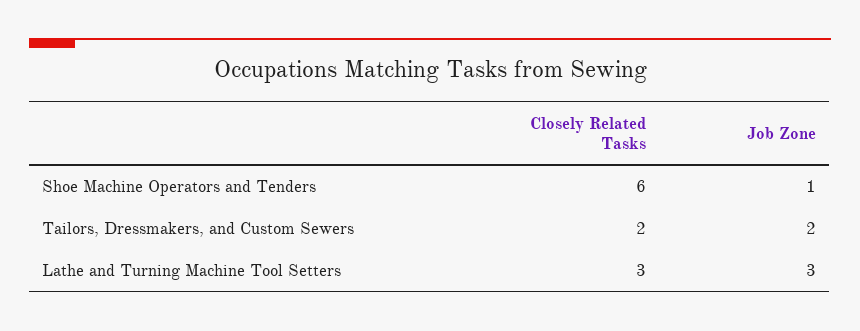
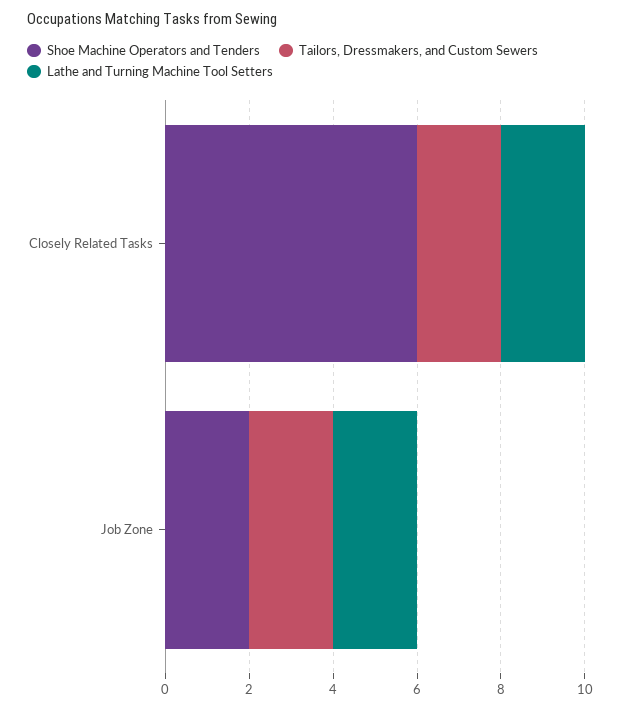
  {
    "Shoe Machine Operators and Tenders": {
      "Closely Related Tasks": 6,
-     "Job Zone": 1
+     "Job Zone": 2
    },
    "Tailors, Dressmakers, and Custom Sewers": {
      "Closely Related Tasks": 2,
      "Job Zone": 2
    },
    "Lathe and Turning Machine Tool Setters": {
-     "Closely Related Tasks": 3,
+     "Closely Related Tasks": 2,
-     "Job Zone": 3
+     "Job Zone": 2
    }
  }

